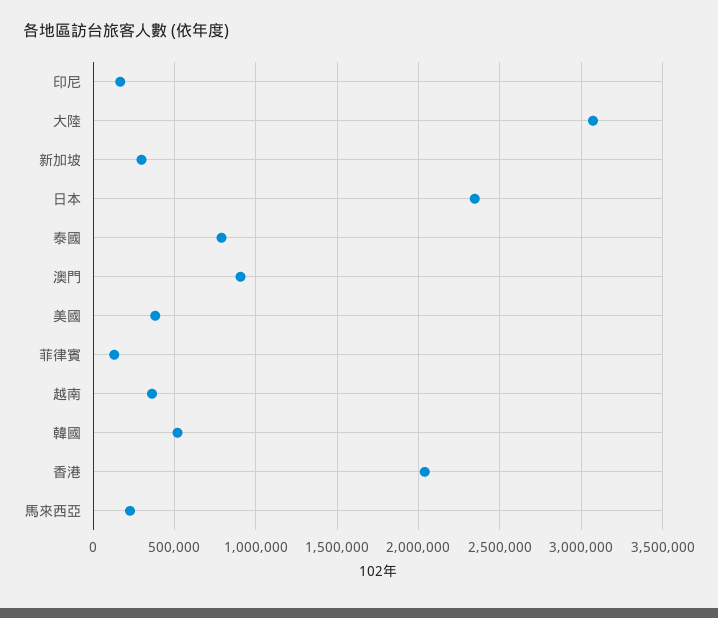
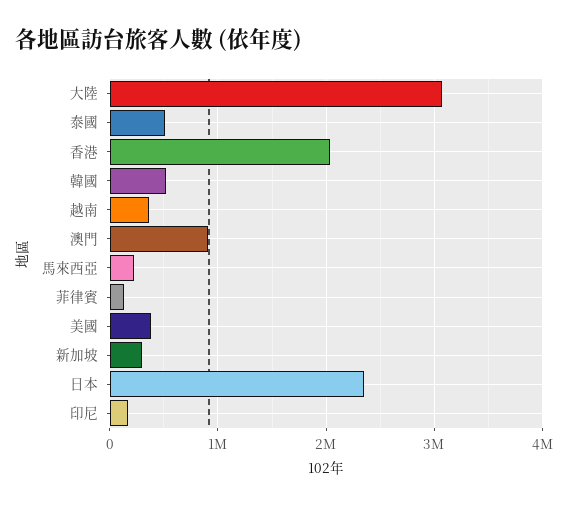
  {
    "印尼": 150000,
    "大陸": 3050000,
    "新加坡": 300000,
    "日本": 2350000,
-   "泰國": 800000,
+   "泰國": 500000,
    "澳門": 900000,
    "美國": 400000,
    "菲律賓": 150000,
    "越南": 350000,
    "韓國": 500000,
    "香港": 2050000,
    "馬來西亞": 250000
  }

